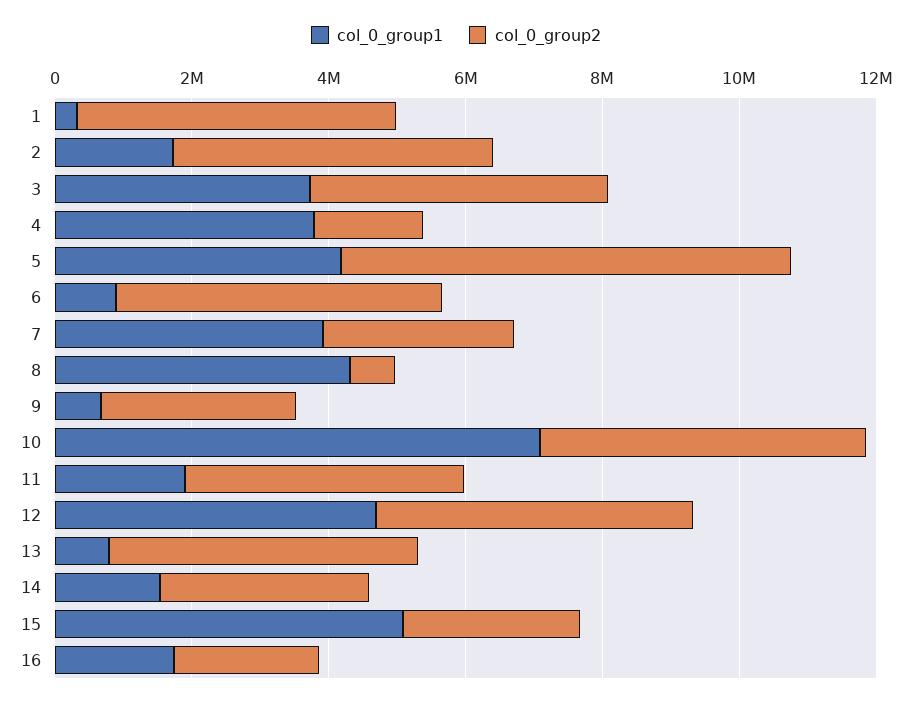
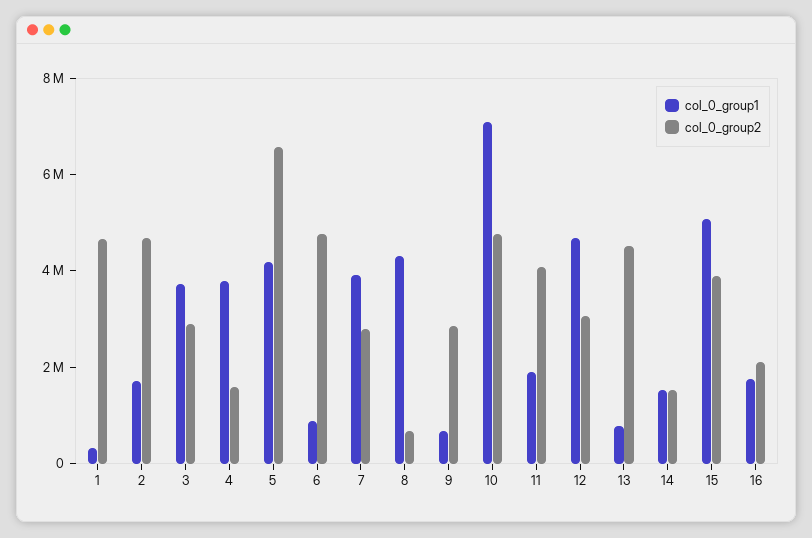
  {
    "col_0_group1": {
      "1": 500000,
      "2": 1500000,
      "3": 3500000,
      "4": 4000000,
      "5": 4000000,
      "6": 1000000,
      "7": 4000000,
      "8": 4500000,
      "9": 500000,
      "10": 7000000,
      "11": 2000000,
      "12": 4500000,
      "13": 1000000,
      "14": 1500000,
      "15": 5000000,
      "16": 1500000
    },
    "col_0_group2": {
      "1": 4500000,
      "2": 4500000,
-     "3": 4500000,
+     "3": 3000000,
      "4": 1500000,
      "5": 6500000,
      "6": 5000000,
      "7": 3000000,
      "8": 500000,
      "9": 3000000,
      "10": 5000000,
      "11": 4000000,
-     "12": 4500000,
+     "12": 3000000,
      "13": 4500000,
-     "14": 3000000,
+     "14": 1500000,
-     "15": 2500000,
+     "15": 4000000,
      "16": 2000000
    }
  }

